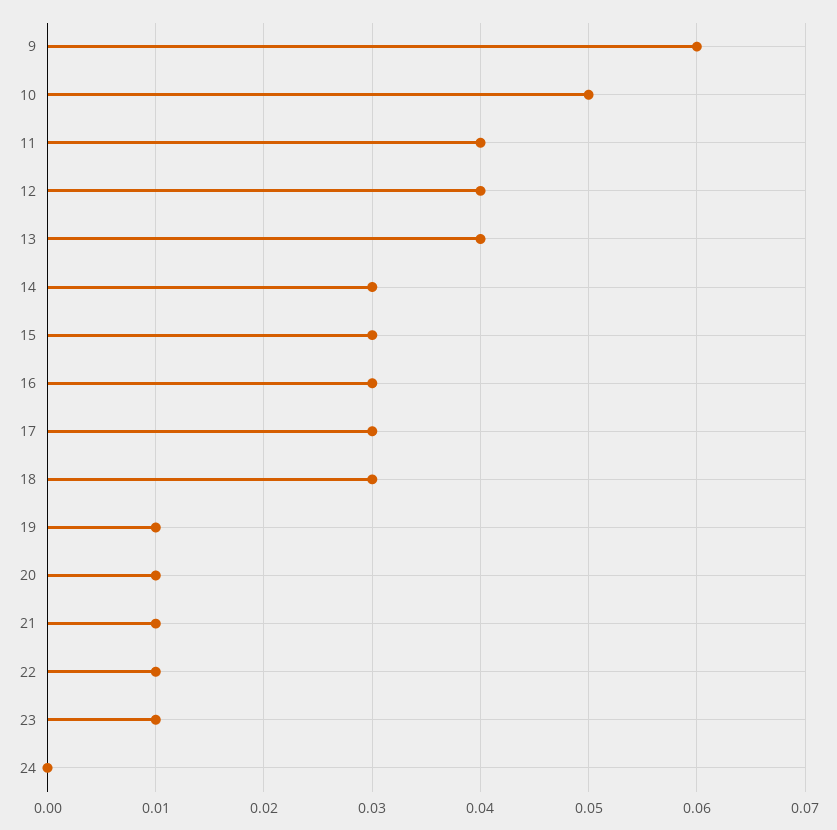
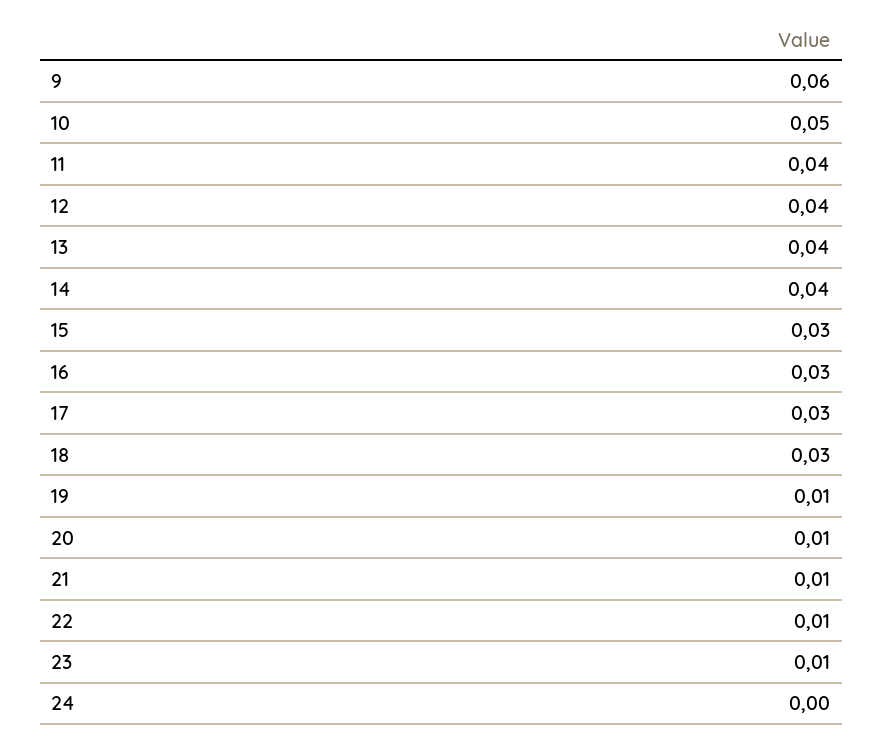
  {
    "9": 0.06,
    "10": 0.05,
    "11": 0.04,
    "12": 0.04,
    "13": 0.04,
-   "14": 0.03,
+   "14": 0.04,
    "15": 0.03,
    "16": 0.03,
    "17": 0.03,
    "18": 0.03,
    "19": 0.01,
    "20": 0.01,
    "21": 0.01,
    "22": 0.01,
    "23": 0.01,
    "24": 0
  }

